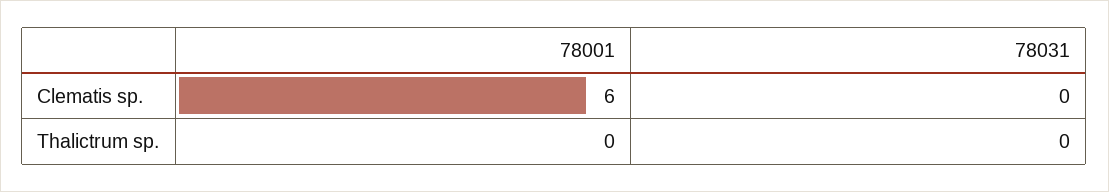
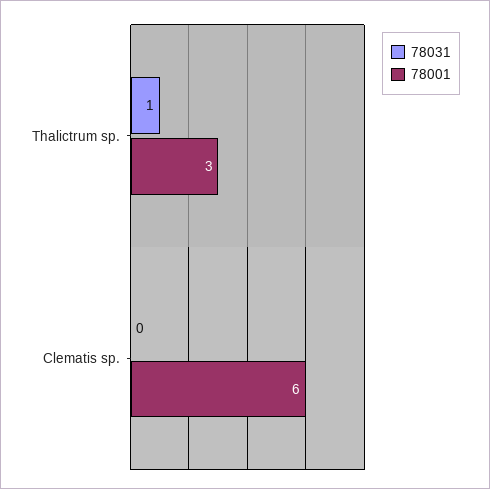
  {
    "78001": {
      "Clematis sp.": 6,
-     "Thalictrum sp.": 0
+     "Thalictrum sp.": 3
    },
    "78031": {
      "Clematis sp.": 0,
-     "Thalictrum sp.": 0
+     "Thalictrum sp.": 1
    }
  }

